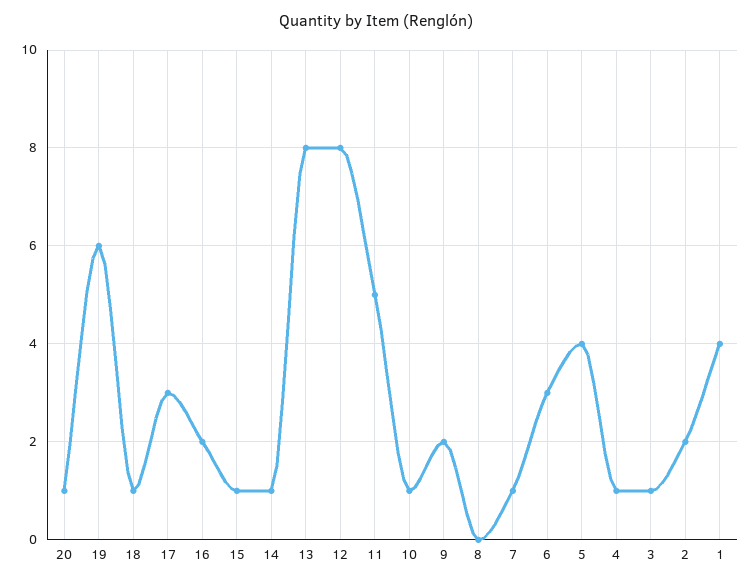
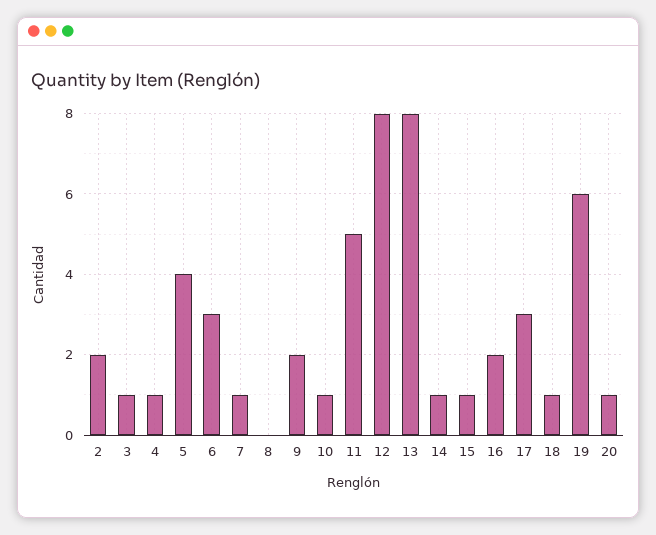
  {
    "20": 1,
    "19": 6,
    "18": 1,
    "17": 3,
    "16": 2,
    "15": 1,
    "14": 1,
    "13": 8,
    "12": 8,
    "11": 5,
    "10": 1,
    "9": 2,
    "8": 0,
    "7": 1,
    "6": 3,
    "5": 4,
    "4": 1,
    "3": 1,
-   "2": 2,
+   "2": 2
-   "1": 4
  }

